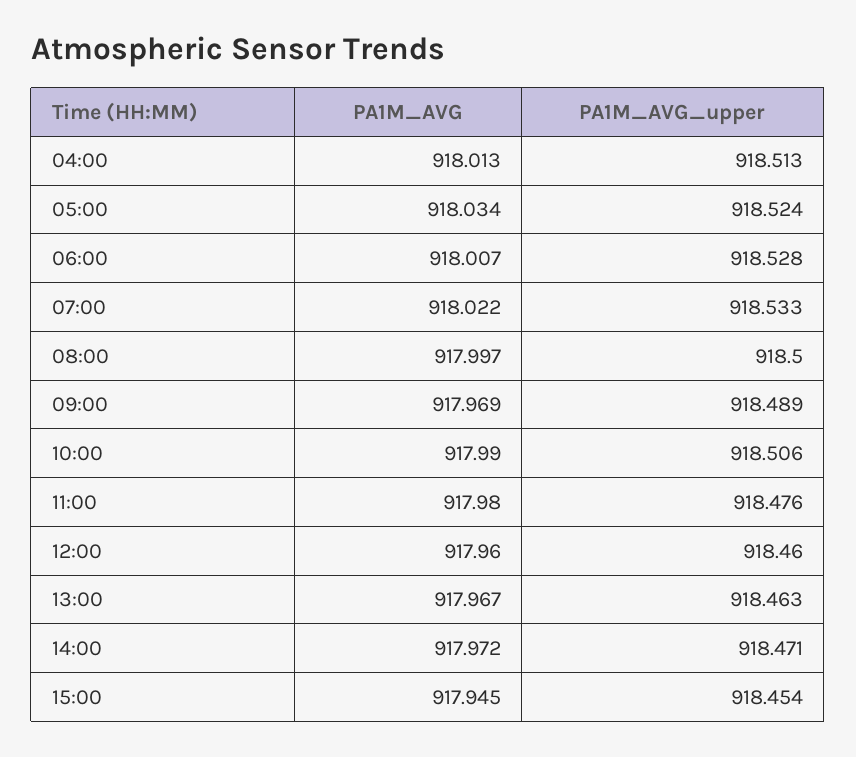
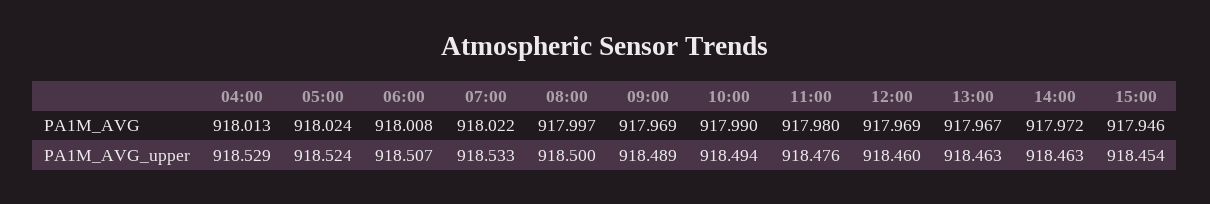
  {
    "PA1M_AVG": {
      "04:00": 918.013,
-     "05:00": 918.034,
+     "05:00": 918.024,
-     "06:00": 918.007,
+     "06:00": 918.008,
      "07:00": 918.022,
      "08:00": 917.997,
      "09:00": 917.969,
      "10:00": 917.99,
      "11:00": 917.98,
-     "12:00": 917.96,
+     "12:00": 917.969,
      "13:00": 917.967,
      "14:00": 917.972,
-     "15:00": 917.945
+     "15:00": 917.946
    },
    "PA1M_AVG_upper": {
-     "04:00": 918.513,
+     "04:00": 918.529,
      "05:00": 918.524,
-     "06:00": 918.528,
+     "06:00": 918.507,
      "07:00": 918.533,
      "08:00": 918.5,
      "09:00": 918.489,
-     "10:00": 918.506,
+     "10:00": 918.494,
      "11:00": 918.476,
      "12:00": 918.46,
      "13:00": 918.463,
-     "14:00": 918.471,
+     "14:00": 918.463,
      "15:00": 918.454
    }
  }

